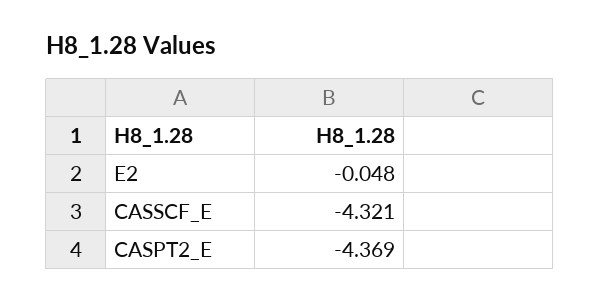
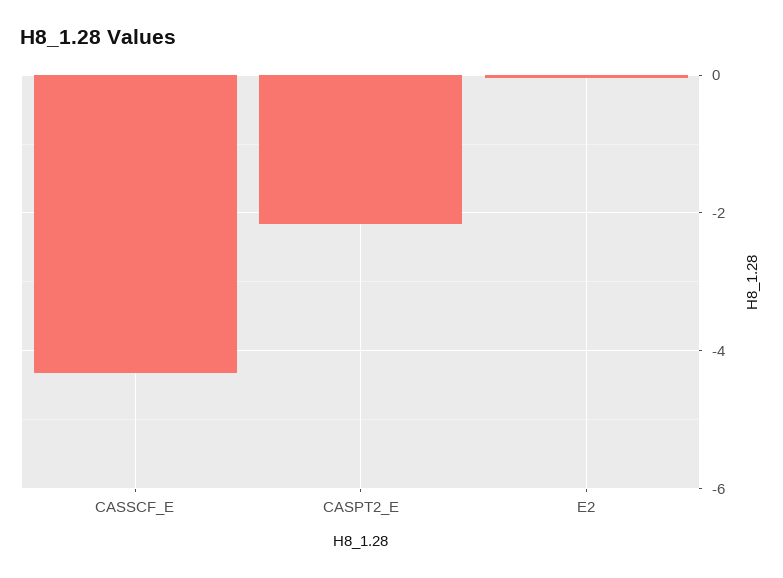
  {
    "E2": -0.048,
    "CASSCF_E": -4.321,
-   "CASPT2_E": -4.369
+   "CASPT2_E": -2.2
  }

